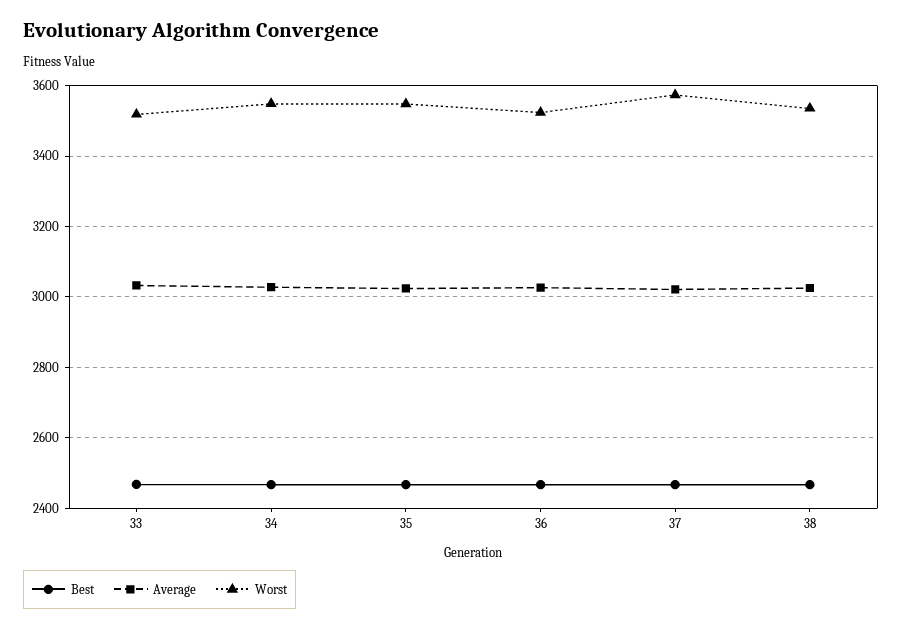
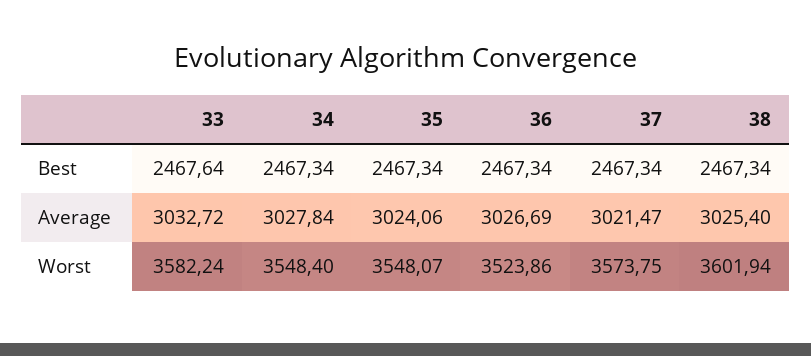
  {
    "Best": {
      "33": 2467.64,
      "34": 2467.34,
      "35": 2467.34,
      "36": 2467.34,
      "37": 2467.34,
      "38": 2467.34
    },
    "Average": {
      "33": 3032.72,
      "34": 3027.84,
      "35": 3024.06,
      "36": 3026.69,
      "37": 3021.47,
      "38": 3025.4
    },
    "Worst": {
-     "33": 3520,
+     "33": 3582.24,
      "34": 3548.4,
      "35": 3548.07,
      "36": 3523.86,
      "37": 3573.75,
-     "38": 3540
+     "38": 3601.94
    }
  }

